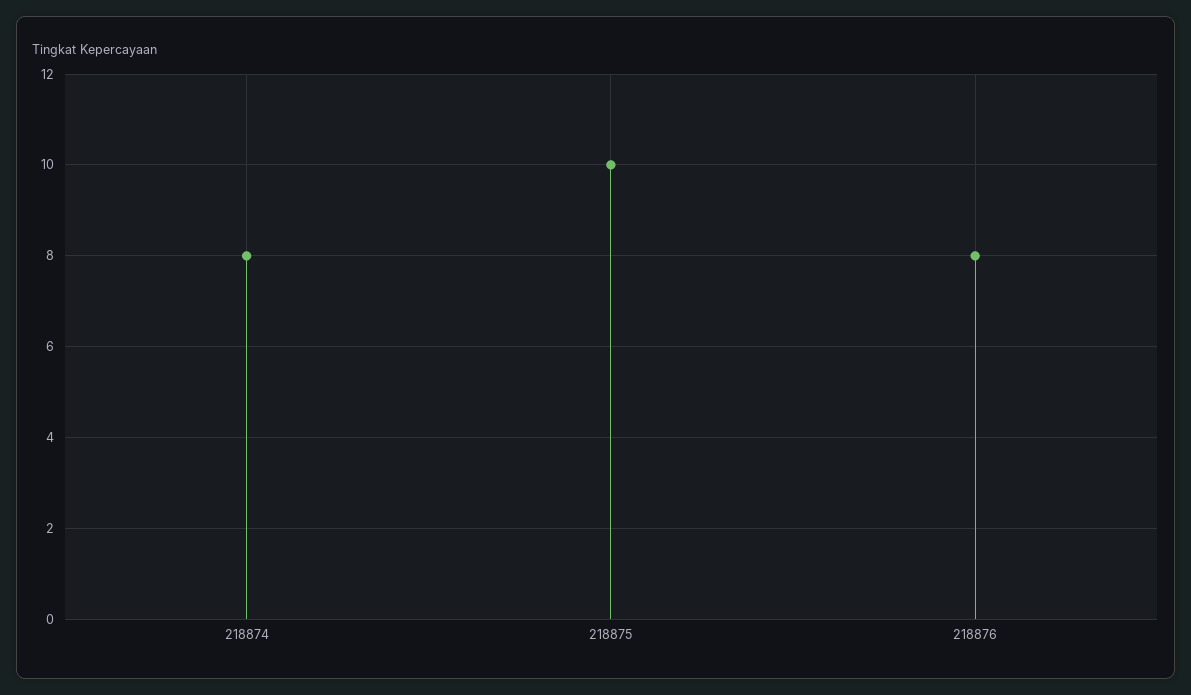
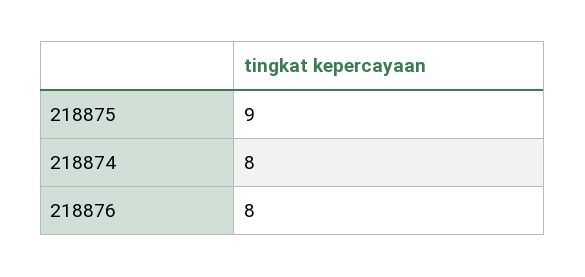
  {
    "218874": 8,
-   "218875": 10,
+   "218875": 9,
    "218876": 8
  }

